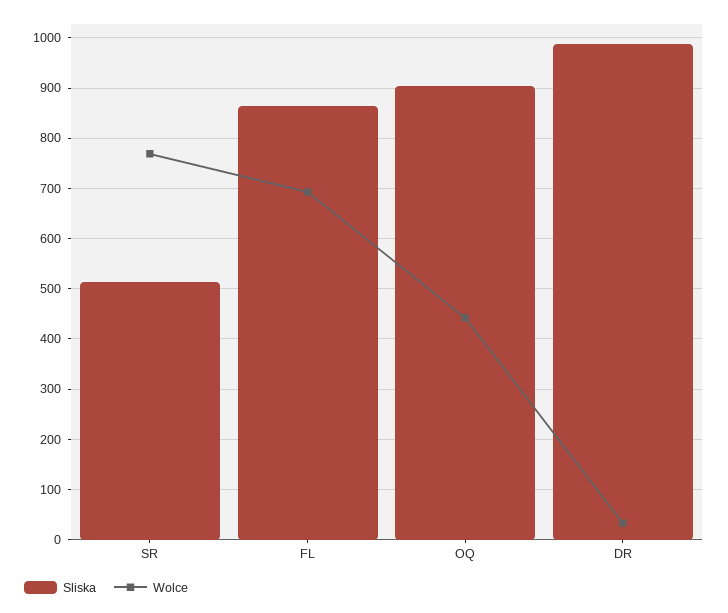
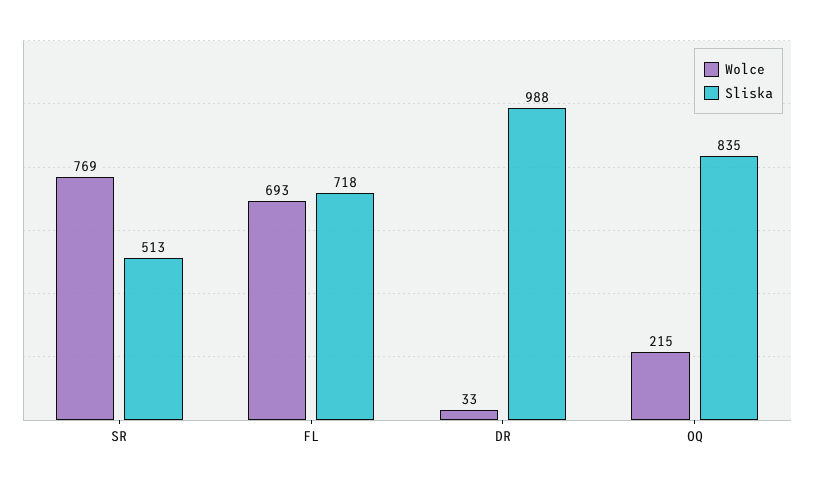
  {
    "Sliska": {
      "SR": 513,
-     "FL": 860,
+     "FL": 718,
-     "OQ": 900,
+     "OQ": 835,
      "DR": 988
    },
    "Wolce": {
      "SR": 769,
      "FL": 693,
-     "OQ": 440,
+     "OQ": 215,
      "DR": 33
    }
  }

